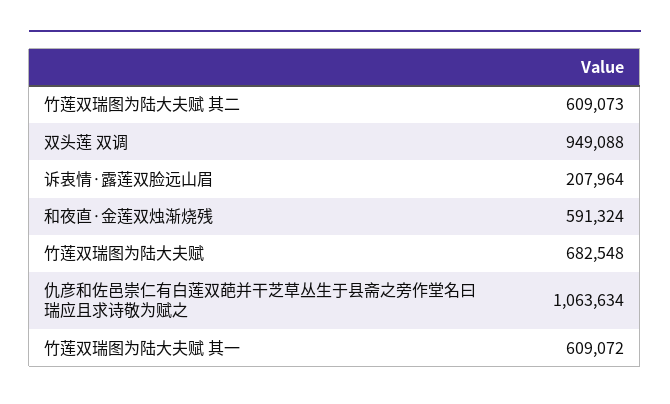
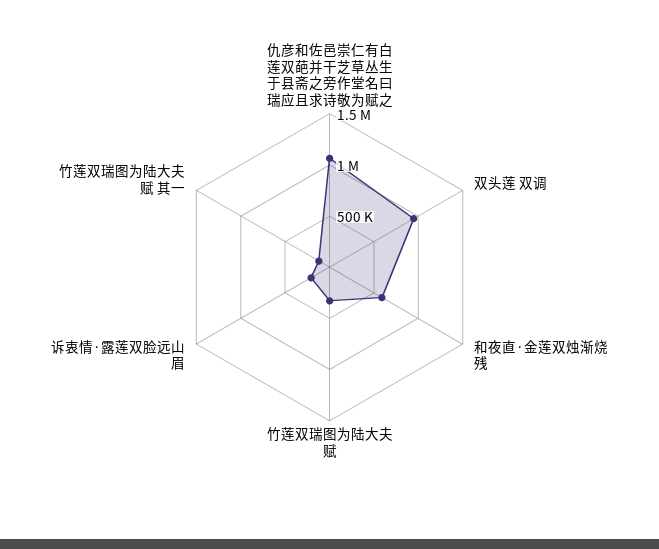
  {
-   "竹莲双瑞图为陆大夫赋 其二": 609073,
    "双头莲 双调": 949088,
    "诉衷情·露莲双脸远山眉": 207964,
    "和夜直·金莲双烛渐烧残": 591324,
-   "竹莲双瑞图为陆大夫赋": 682548,
+   "竹莲双瑞图为陆大夫赋": 300000,
    "仇彦和佐邑崇仁有白莲双葩并干芝草丛生于县斋之旁作堂名曰瑞应且求诗敬为赋之": 1063634,
-   "竹莲双瑞图为陆大夫赋 其一": 609072
+   "竹莲双瑞图为陆大夫赋 其一": 100000
  }

